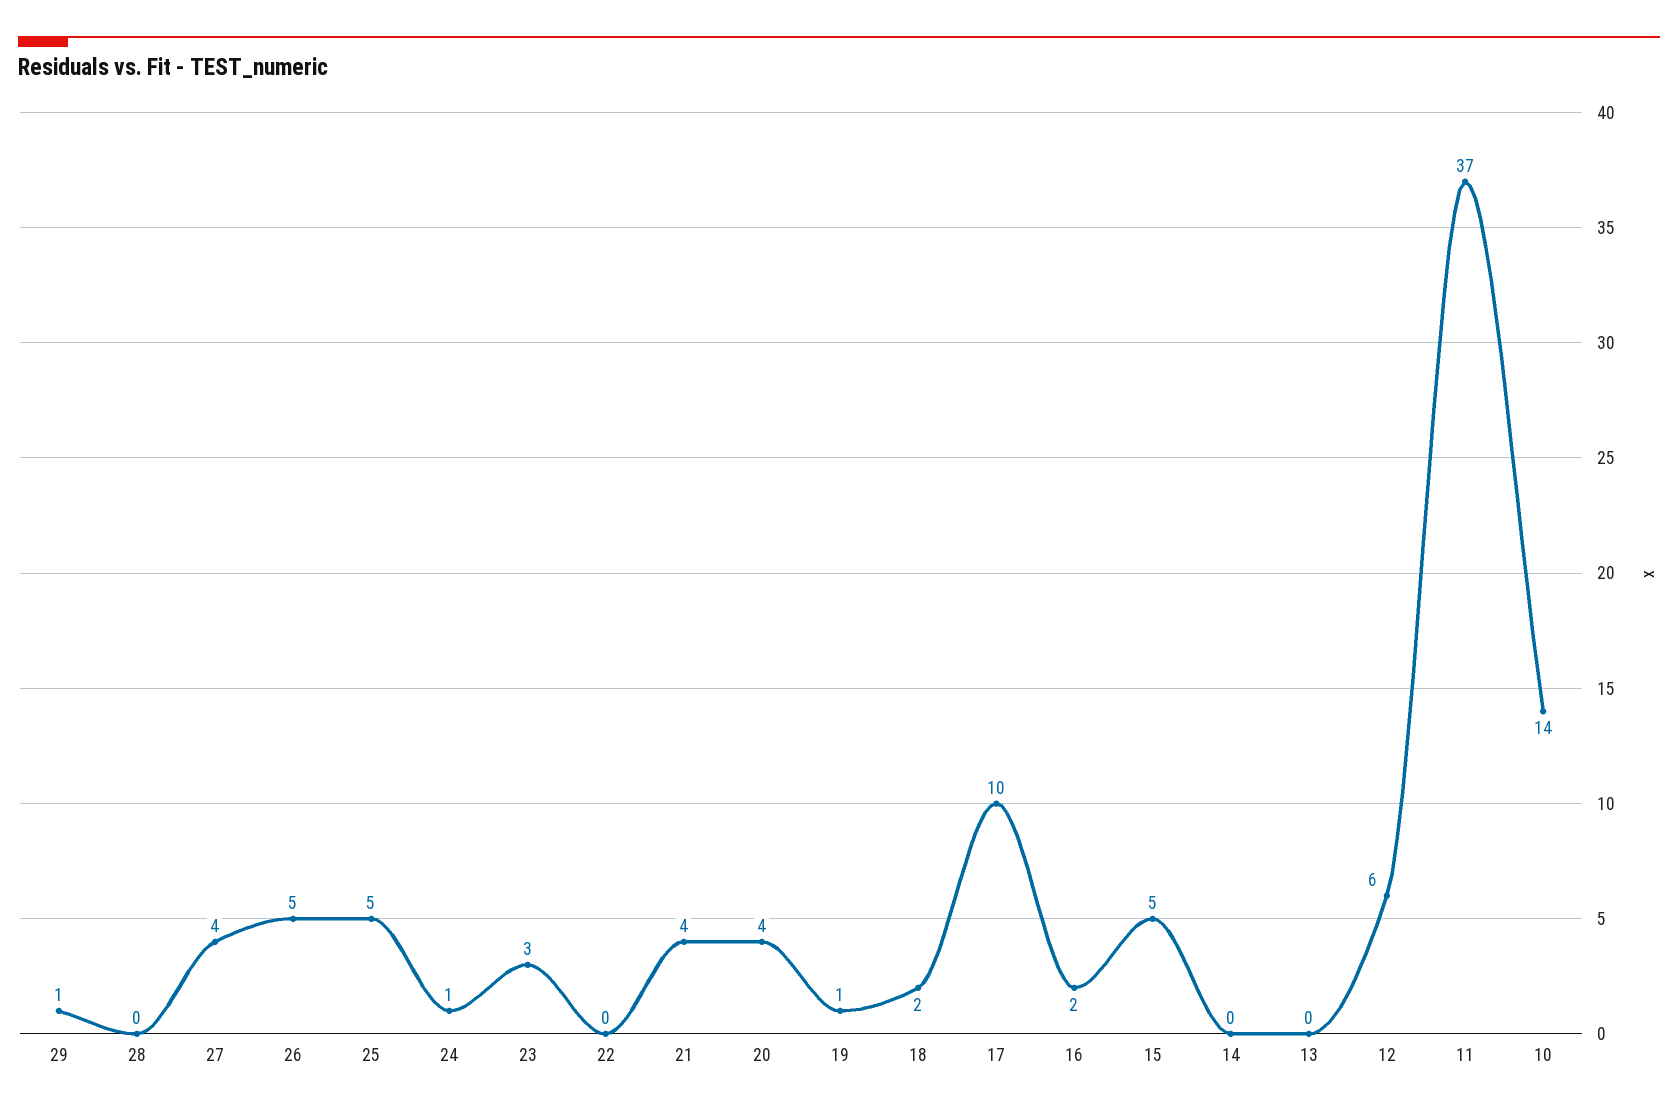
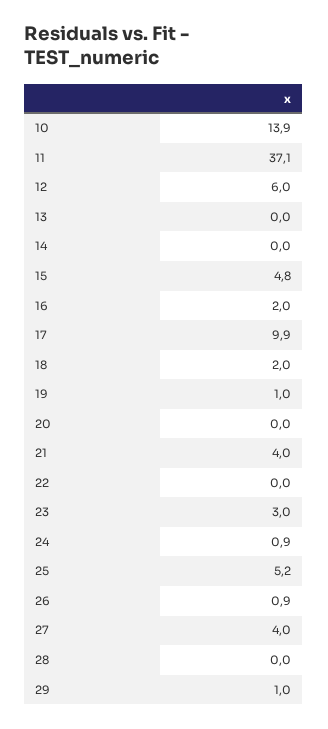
  {
    "29": 1,
    "28": 0,
    "27": 4,
-   "26": 5,
+   "26": 0.9,
    "25": 5.2,
    "24": 0.9,
    "23": 3,
    "22": 0,
    "21": 4,
-   "20": 4,
+   "20": 0,
    "19": 1,
    "18": 2,
    "17": 9.9,
    "16": 2,
    "15": 4.8,
    "14": 0,
    "13": 0,
    "12": 6,
    "11": 37.1,
    "10": 13.9
  }

